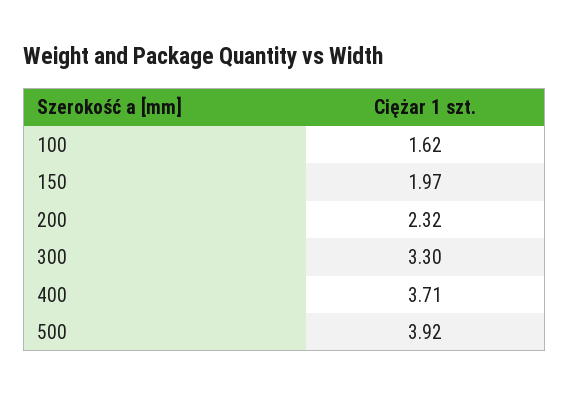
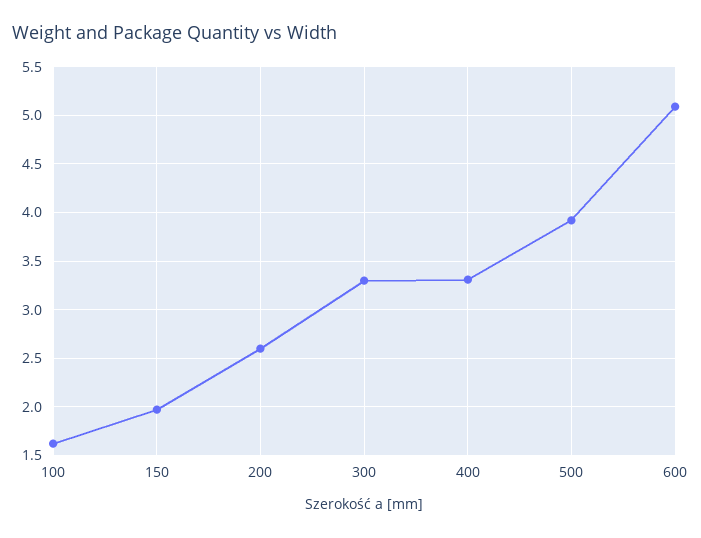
  {
    "100": 1.62,
    "150": 1.97,
-   "200": 2.32,
+   "200": 2.6,
    "300": 3.3,
-   "400": 3.71,
+   "400": 3.3,
-   "500": 3.92
+   "500": 3.92,
+   "600": 5.1
  }

